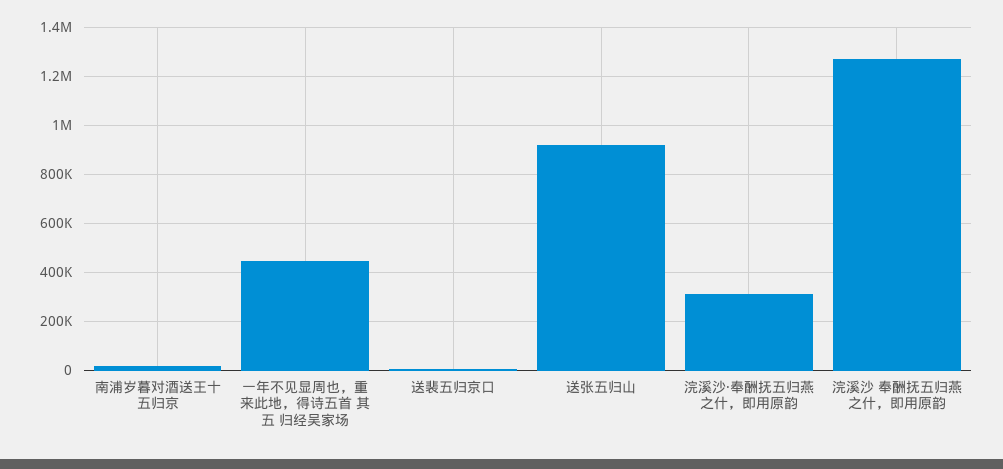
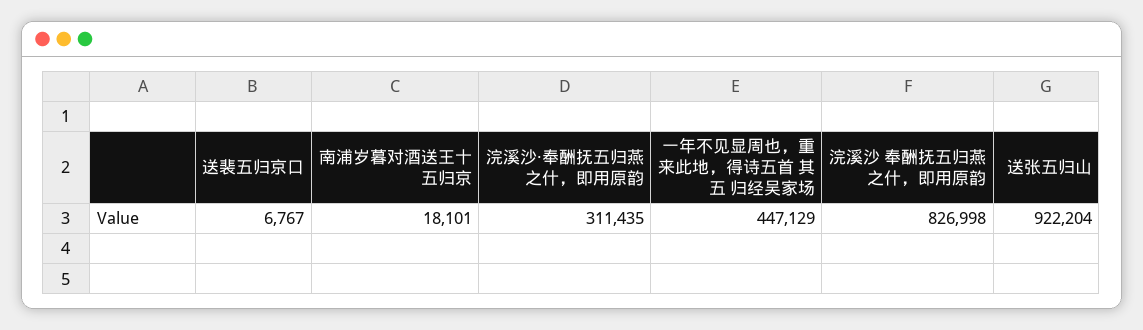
  {
    "南浦岁暮对酒送王十五归京": 18101,
    "一年不见显周也，重来此地，得诗五首 其五 归经吴家场": 447129,
    "送裴五归京口": 6767,
    "送张五归山": 922204,
    "浣溪沙·奉酬抚五归燕之什，即用原韵": 311435,
-   "浣溪沙 奉酬抚五归燕之什，即用原韵": 1275000
+   "浣溪沙 奉酬抚五归燕之什，即用原韵": 826998
  }

